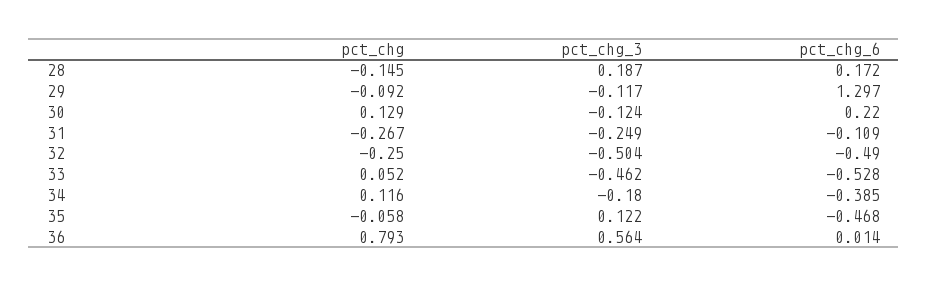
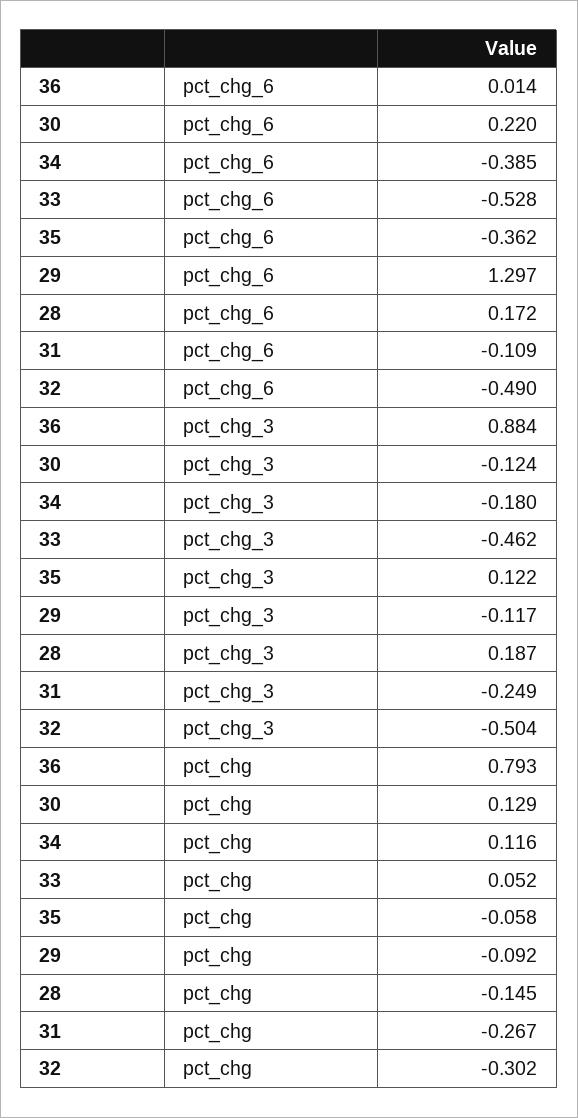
  {
    "pct_chg": {
      "28": -0.145,
      "29": -0.092,
      "30": 0.129,
      "31": -0.267,
-     "32": -0.25,
+     "32": -0.302,
      "33": 0.052,
      "34": 0.116,
      "35": -0.058,
      "36": 0.793
    },
    "pct_chg_3": {
      "28": 0.187,
      "29": -0.117,
      "30": -0.124,
      "31": -0.249,
      "32": -0.504,
      "33": -0.462,
      "34": -0.18,
      "35": 0.122,
-     "36": 0.564
+     "36": 0.884
    },
    "pct_chg_6": {
      "28": 0.172,
      "29": 1.297,
      "30": 0.22,
      "31": -0.109,
      "32": -0.49,
      "33": -0.528,
      "34": -0.385,
-     "35": -0.468,
+     "35": -0.362,
      "36": 0.014
    }
  }

